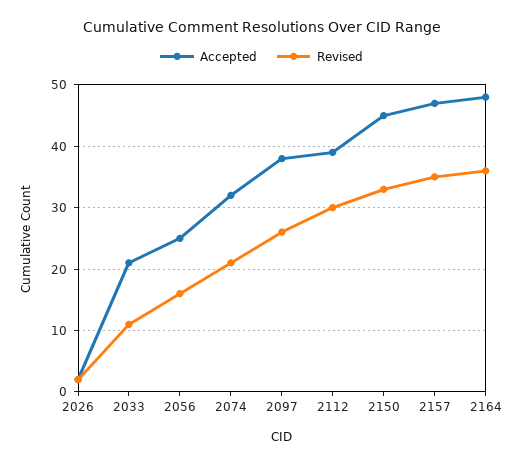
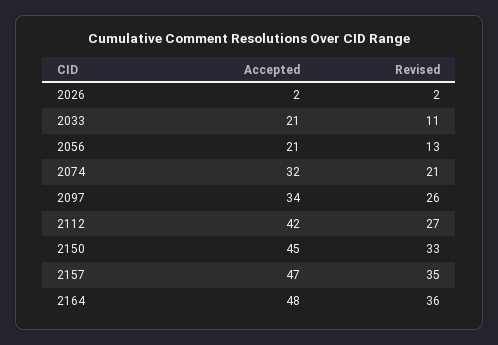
  {
    "Accepted": {
      "2026": 2,
      "2033": 21,
-     "2056": 25,
+     "2056": 21,
      "2074": 32,
-     "2097": 38,
+     "2097": 34,
-     "2112": 39,
+     "2112": 42,
      "2150": 45,
      "2157": 47,
      "2164": 48
    },
    "Revised": {
      "2026": 2,
      "2033": 11,
-     "2056": 16,
+     "2056": 13,
      "2074": 21,
      "2097": 26,
-     "2112": 30,
+     "2112": 27,
      "2150": 33,
      "2157": 35,
      "2164": 36
    }
  }

